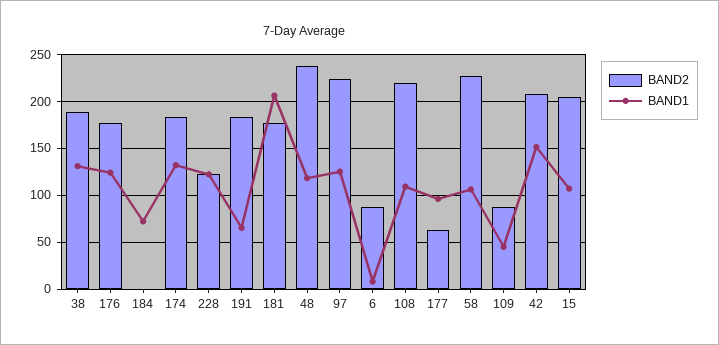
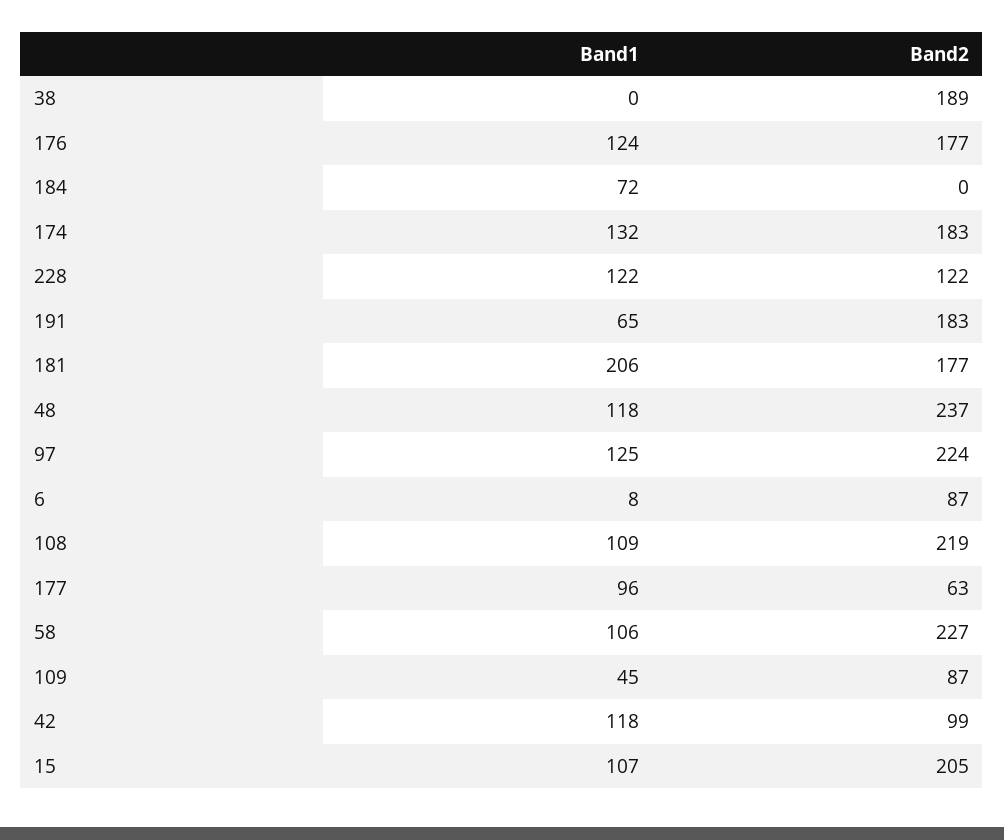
  {
    "BAND2": {
      "38": 189,
      "176": 177,
      "184": 0,
      "174": 183,
      "228": 122,
      "191": 183,
      "181": 177,
      "48": 237,
      "97": 224,
      "6": 87,
      "108": 219,
      "177": 63,
      "58": 227,
      "109": 87,
-     "42": 210,
+     "42": 99,
      "15": 205
    },
    "BAND1": {
-     "38": 130,
+     "38": 0,
      "176": 124,
      "184": 72,
      "174": 132,
      "228": 122,
      "191": 65,
      "181": 206,
      "48": 118,
      "97": 125,
      "6": 8,
      "108": 109,
      "177": 96,
      "58": 106,
      "109": 45,
-     "42": 150,
+     "42": 118,
      "15": 107
    }
  }

